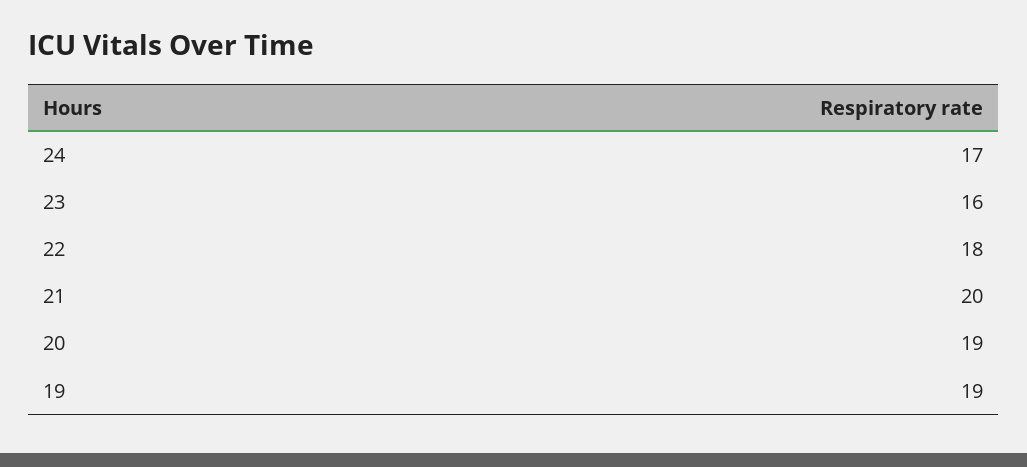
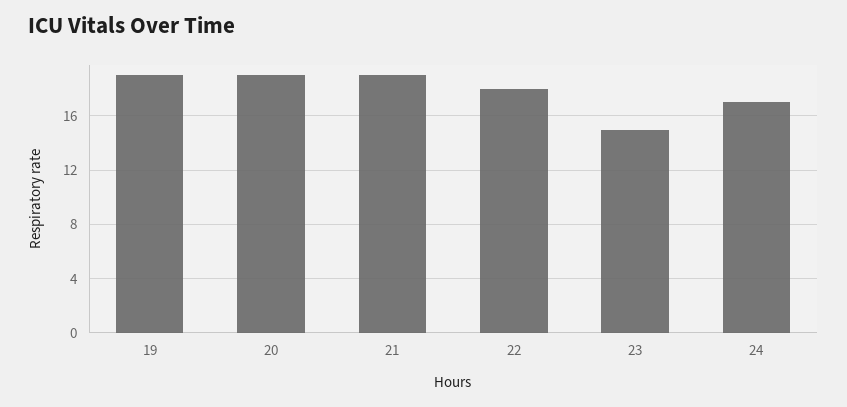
  {
    "24": 17,
-   "23": 16,
+   "23": 15,
    "22": 18,
-   "21": 20,
+   "21": 19,
    "20": 19,
    "19": 19
  }

